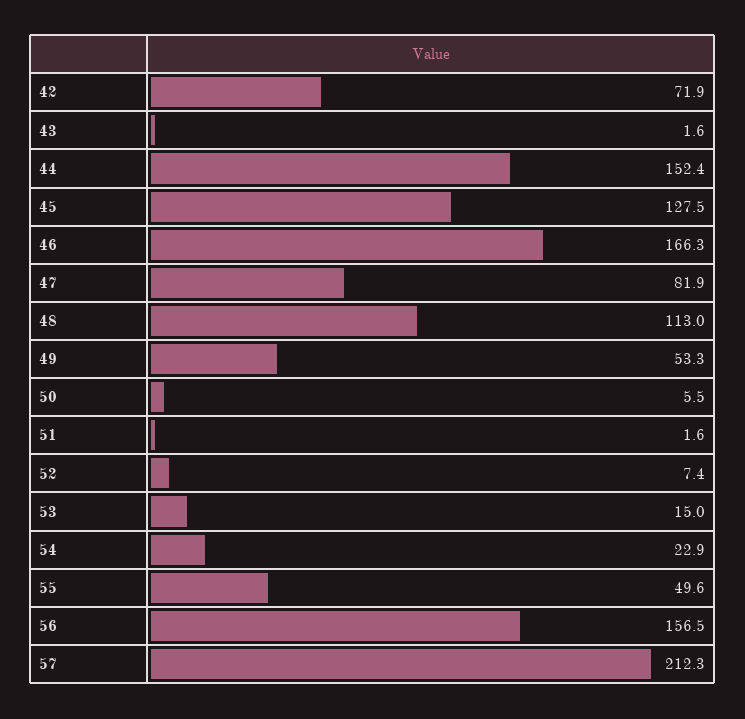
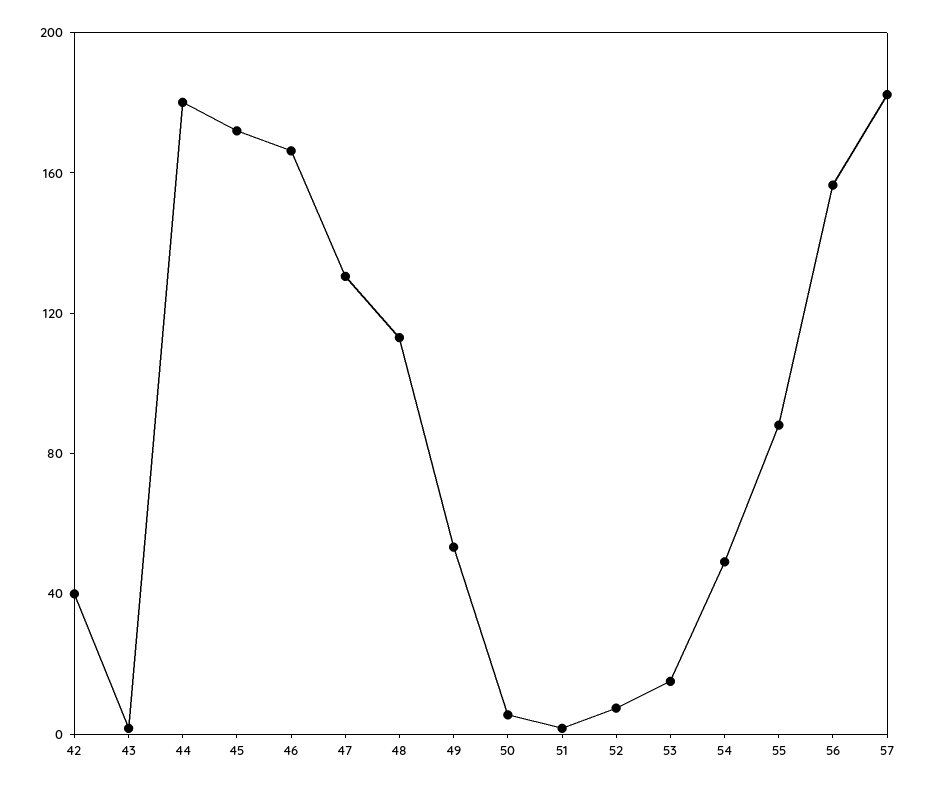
  {
-   "42": 71.9,
+   "42": 40,
    "43": 1.6,
-   "44": 152.4,
+   "44": 180,
-   "45": 127.5,
+   "45": 170,
    "46": 166.3,
-   "47": 81.9,
+   "47": 130,
    "48": 113,
    "49": 53.3,
    "50": 5.5,
    "51": 1.6,
    "52": 7.4,
    "53": 15,
-   "54": 22.9,
+   "54": 50,
-   "55": 49.6,
+   "55": 90,
    "56": 156.5,
-   "57": 212.3
+   "57": 180
  }

